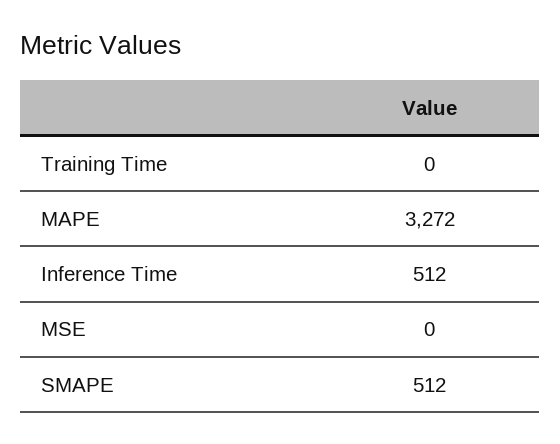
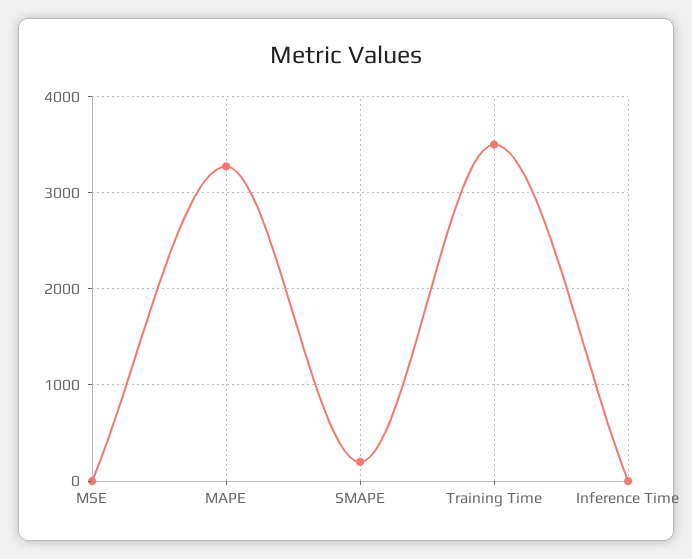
  {
-   "Training Time": 0,
+   "Training Time": 3500,
    "MAPE": 3272,
-   "Inference Time": 512,
+   "Inference Time": 0,
    "MSE": 0,
-   "SMAPE": 512
+   "SMAPE": 200
  }

